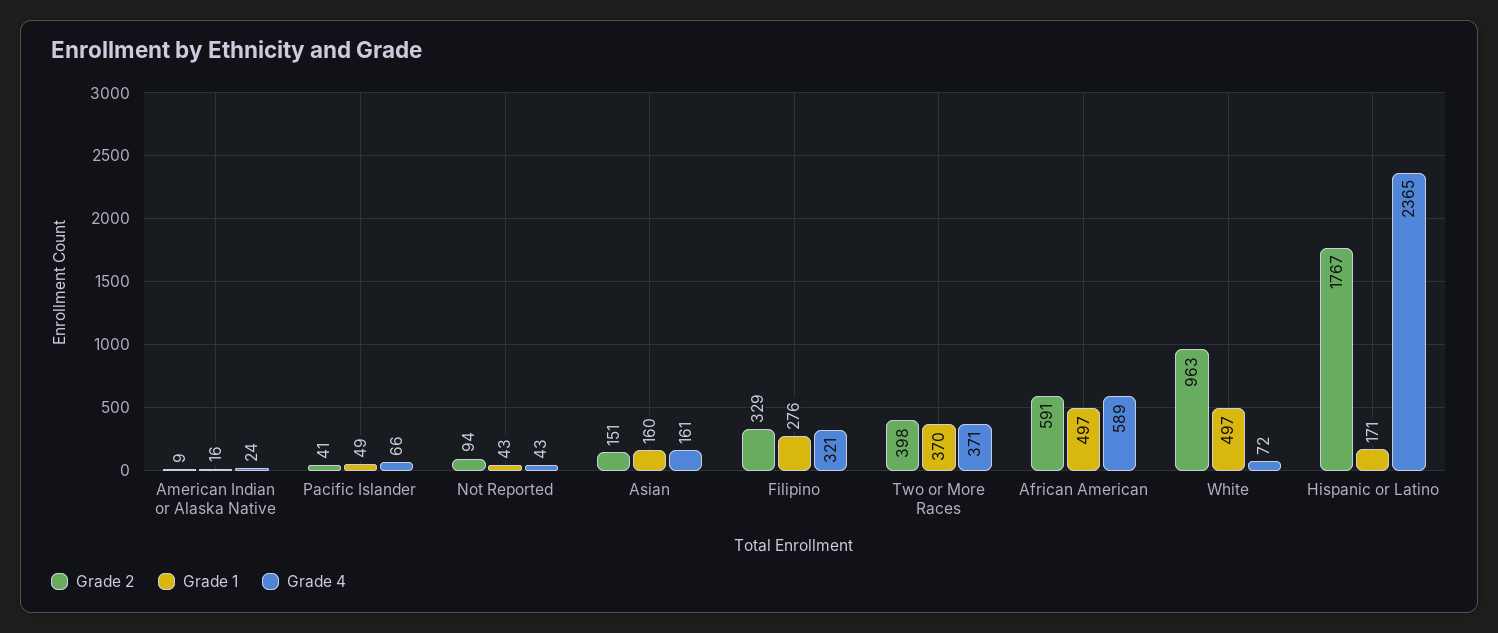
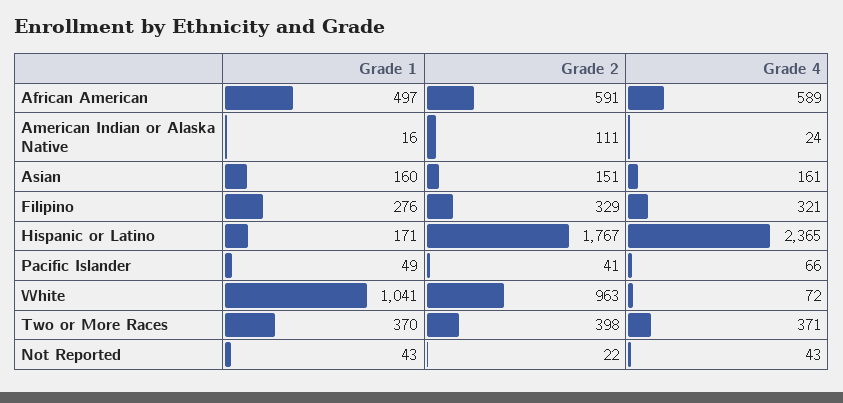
  {
    "Grade 2": {
-     "American Indian or Alaska Native": 9,
+     "American Indian or Alaska Native": 111,
      "Pacific Islander": 41,
-     "Not Reported": 94,
+     "Not Reported": 22,
      "Asian": 151,
      "Filipino": 329,
      "Two or More Races": 398,
      "African American": 591,
      "White": 963,
      "Hispanic or Latino": 1767
    },
    "Grade 1": {
      "American Indian or Alaska Native": 16,
      "Pacific Islander": 49,
      "Not Reported": 43,
      "Asian": 160,
      "Filipino": 276,
      "Two or More Races": 370,
      "African American": 497,
-     "White": 497,
+     "White": 1041,
      "Hispanic or Latino": 171
    },
    "Grade 4": {
      "American Indian or Alaska Native": 24,
      "Pacific Islander": 66,
      "Not Reported": 43,
      "Asian": 161,
      "Filipino": 321,
      "Two or More Races": 371,
      "African American": 589,
      "White": 72,
      "Hispanic or Latino": 2365
    }
  }

